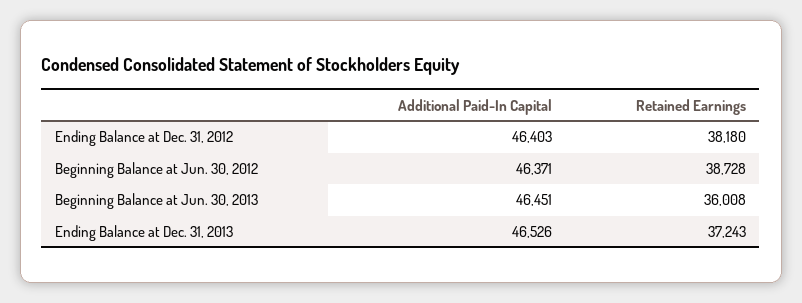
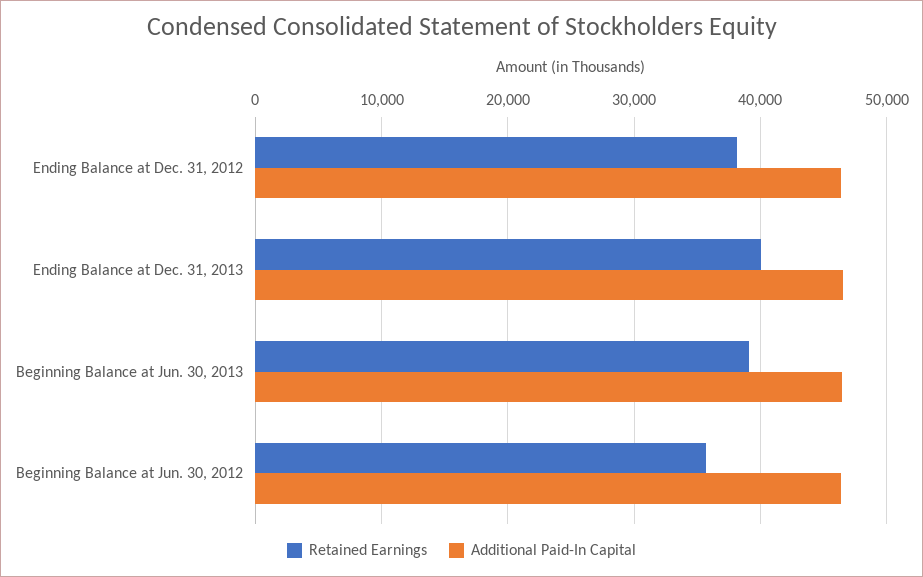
  {
    "Additional Paid-In Capital": {
      "Ending Balance at Dec. 31, 2012": 46403,
      "Beginning Balance at Jun. 30, 2012": 46371,
      "Beginning Balance at Jun. 30, 2013": 46451,
      "Ending Balance at Dec. 31, 2013": 46526
    },
    "Retained Earnings": {
      "Ending Balance at Dec. 31, 2012": 38180,
-     "Beginning Balance at Jun. 30, 2012": 38728,
+     "Beginning Balance at Jun. 30, 2012": 36000,
-     "Beginning Balance at Jun. 30, 2013": 36008,
+     "Beginning Balance at Jun. 30, 2013": 39000,
-     "Ending Balance at Dec. 31, 2013": 37243
+     "Ending Balance at Dec. 31, 2013": 40000
    }
  }

